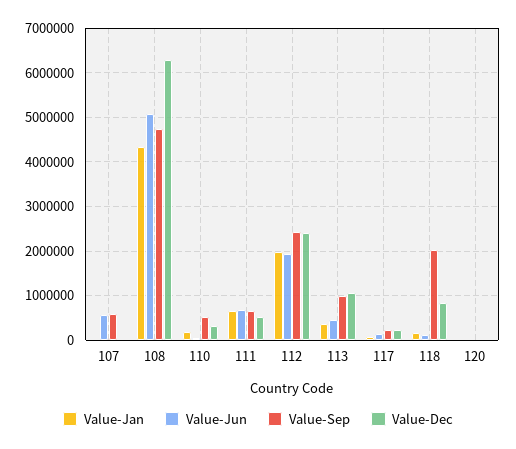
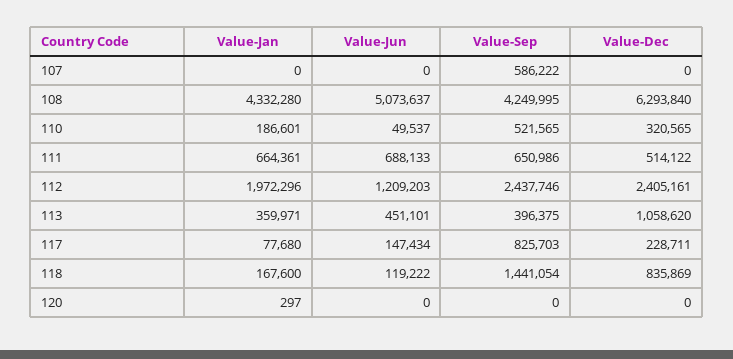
  {
    "Value-Jan": {
      "107": 0,
      "108": 4332280,
      "110": 186601,
      "111": 664361,
      "112": 1972296,
      "113": 359971,
      "117": 77680,
      "118": 167600,
      "120": 297
    },
    "Value-Jun": {
-     "107": 600000,
+     "107": 0,
      "108": 5073637,
      "110": 49537,
      "111": 688133,
-     "112": 2000000,
+     "112": 1209203,
      "113": 451101,
      "117": 147434,
      "118": 119222,
      "120": 0
    },
    "Value-Sep": {
      "107": 586222,
-     "108": 4800000,
+     "108": 4249995,
      "110": 521565,
      "111": 650986,
      "112": 2437746,
-     "113": 1000000,
+     "113": 396375,
-     "117": 200000,
+     "117": 825703,
-     "118": 2000000,
+     "118": 1441054,
      "120": 0
    },
    "Value-Dec": {
      "107": 0,
      "108": 6293840,
      "110": 320565,
      "111": 514122,
      "112": 2405161,
      "113": 1058620,
      "117": 228711,
      "118": 835869,
      "120": 0
    }
  }

